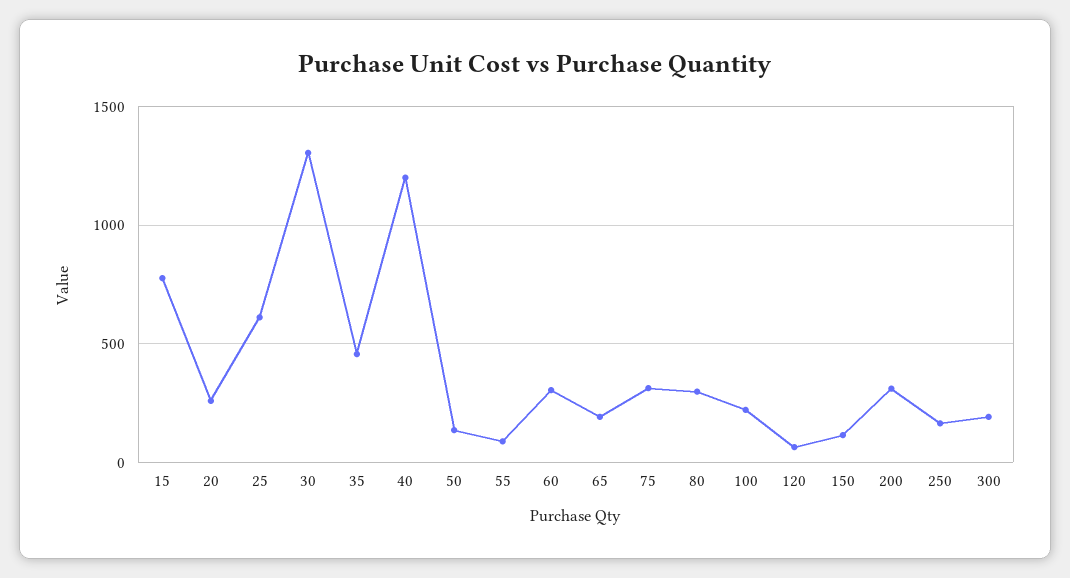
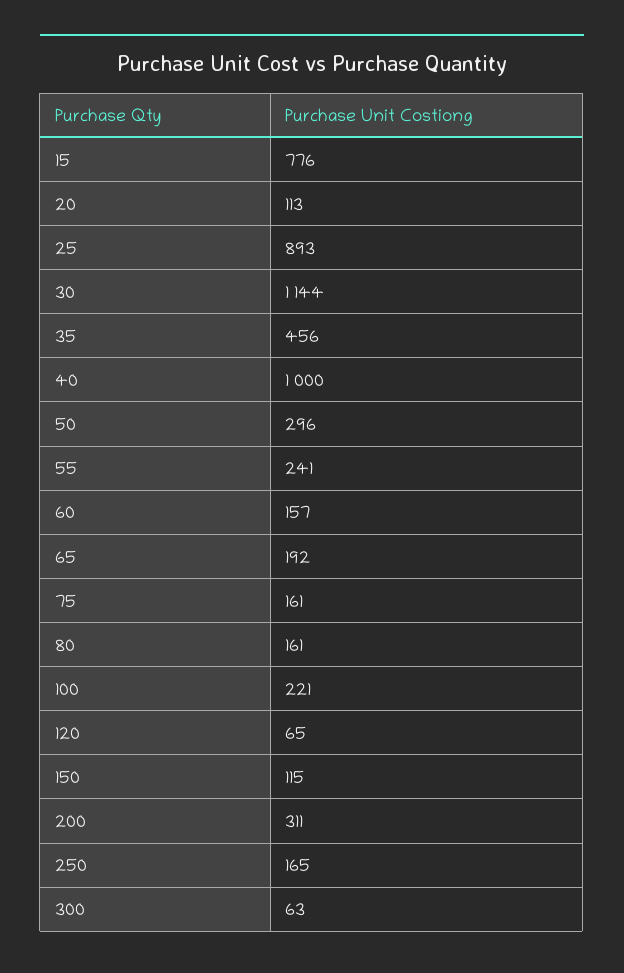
  {
    "15": 776,
-   "20": 250,
+   "20": 113,
-   "25": 600,
+   "25": 893,
-   "30": 1300,
+   "30": 1144,
    "35": 456,
-   "40": 1200,
+   "40": 1000,
-   "50": 150,
+   "50": 296,
-   "55": 100,
+   "55": 241,
-   "60": 300,
+   "60": 157,
    "65": 192,
-   "75": 300,
+   "75": 161,
-   "80": 300,
+   "80": 161,
    "100": 221,
    "120": 65,
    "150": 115,
    "200": 311,
    "250": 165,
-   "300": 200
+   "300": 63
  }

